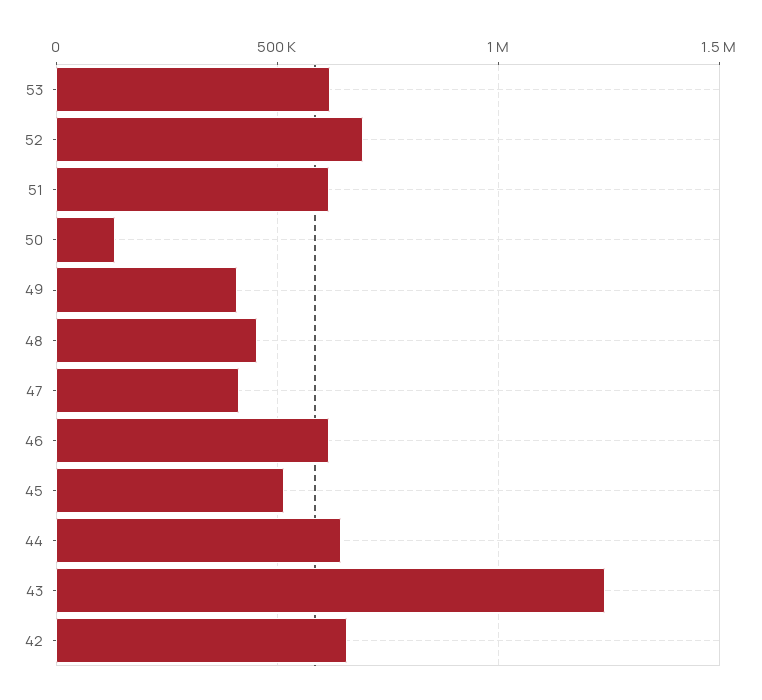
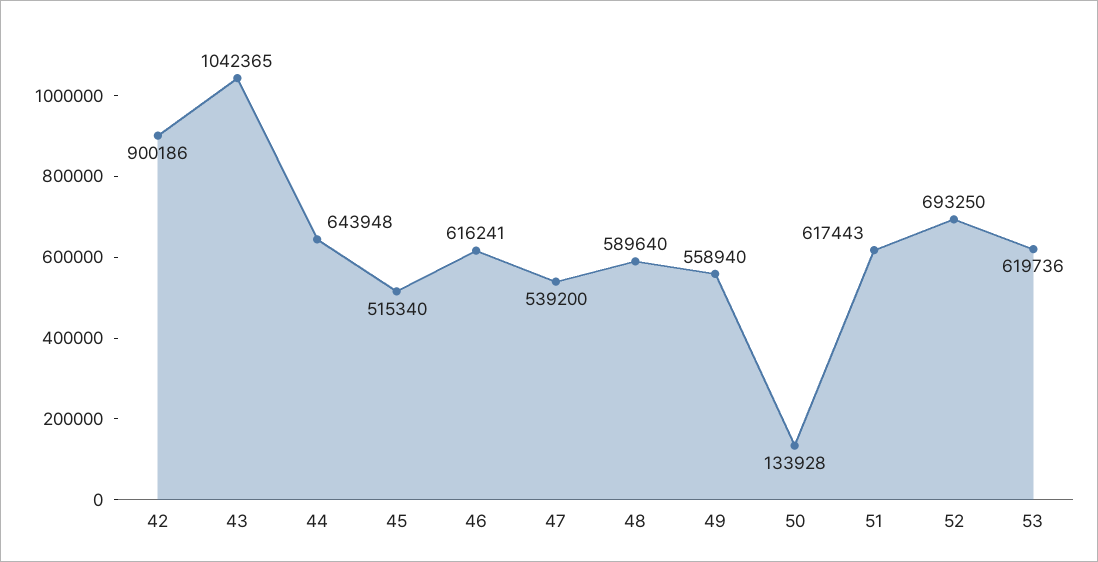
  {
    "53": 619736,
    "52": 693250,
    "51": 617443,
    "50": 133928,
-   "49": 400000,
+   "49": 558940,
-   "48": 450000,
+   "48": 589640,
-   "47": 400000,
+   "47": 539200,
    "46": 616241,
    "45": 515340,
    "44": 643948,
-   "43": 1250000,
+   "43": 1042365,
-   "42": 650000
+   "42": 900186
  }

